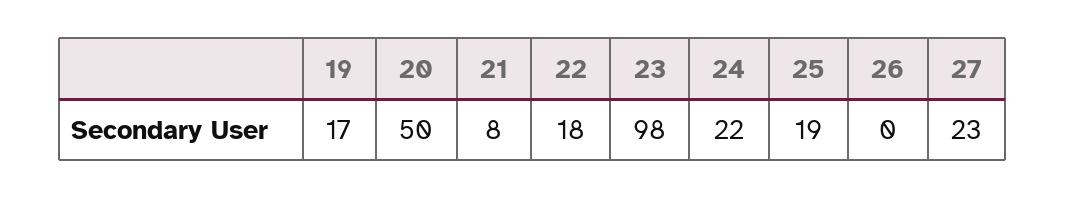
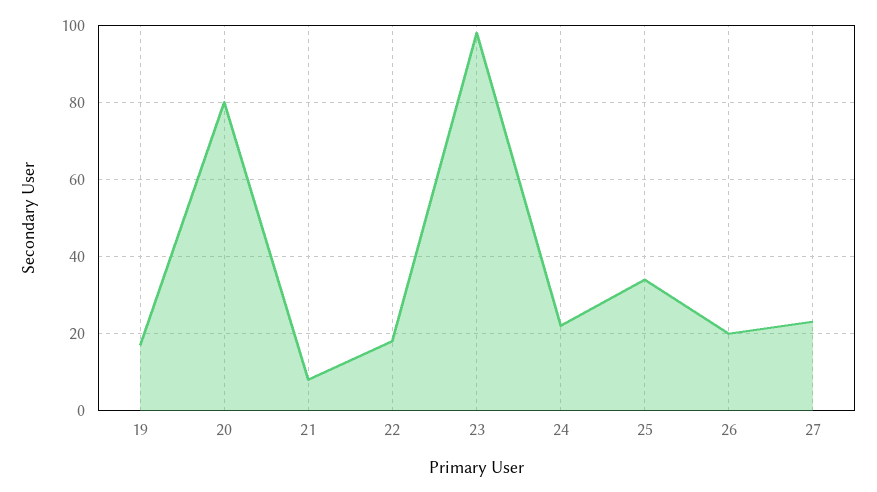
  {
    "19": 17,
-   "20": 50,
+   "20": 80,
    "21": 8,
    "22": 18,
    "23": 98,
    "24": 22,
-   "25": 19,
+   "25": 35,
-   "26": 0,
+   "26": 20,
    "27": 23
  }

